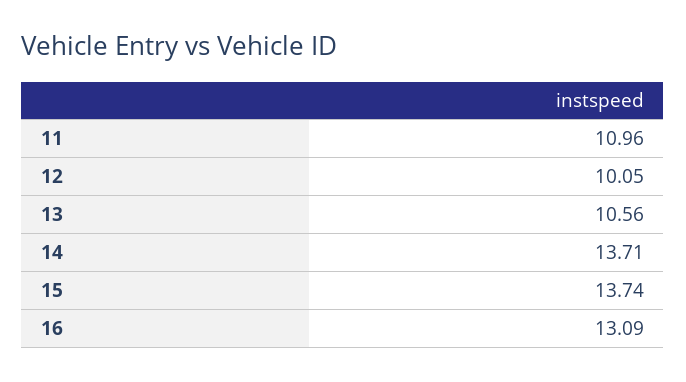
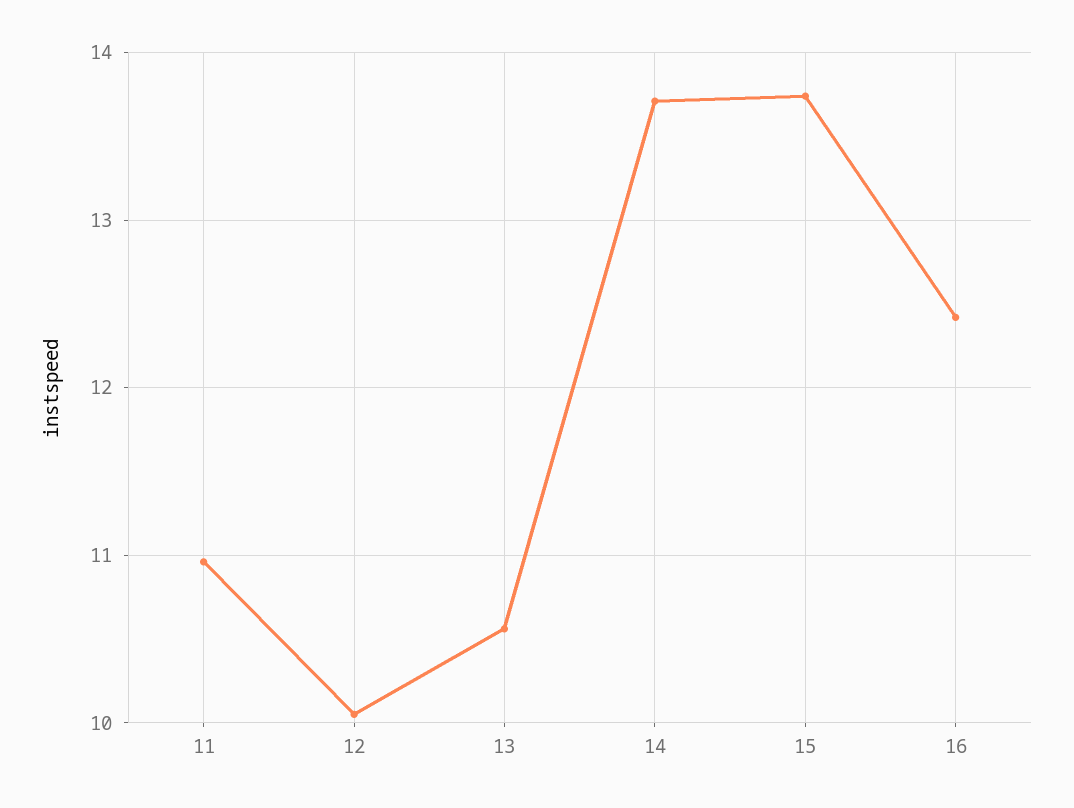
  {
    "11": 10.96,
    "12": 10.05,
    "13": 10.56,
    "14": 13.71,
    "15": 13.74,
-   "16": 13.09
+   "16": 12.4
  }

